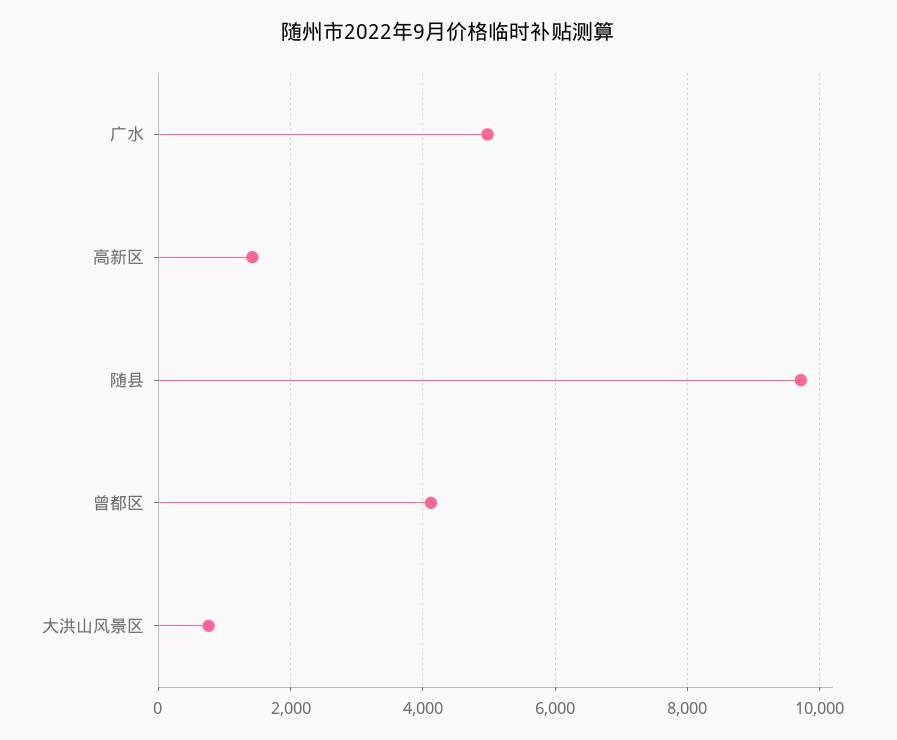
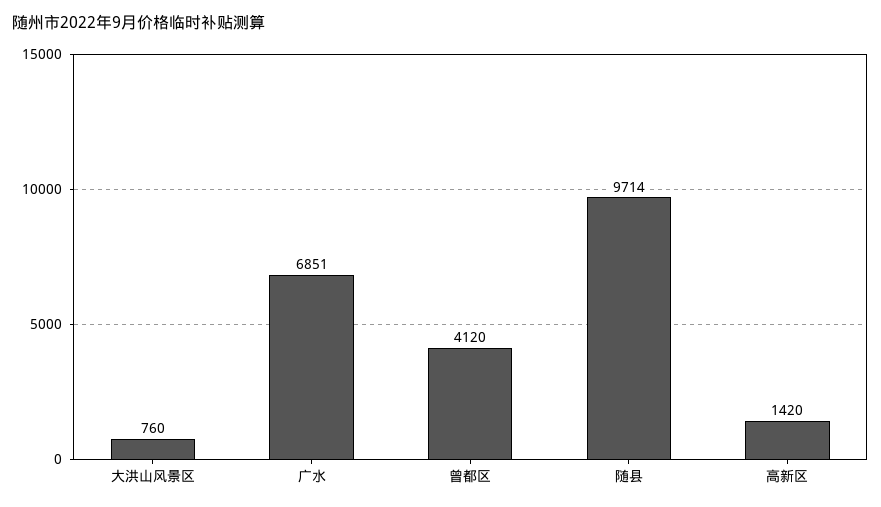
  {
-   "广水": 5000,
+   "广水": 6851,
    "高新区": 1420,
    "随县": 9714,
    "曾都区": 4120,
    "大洪山风景区": 760
  }

